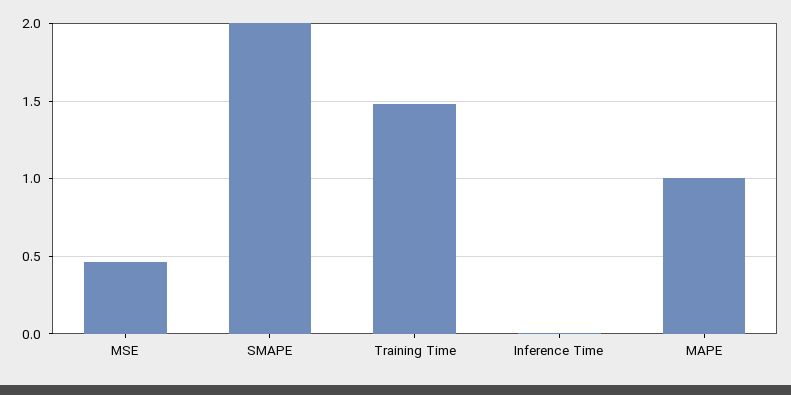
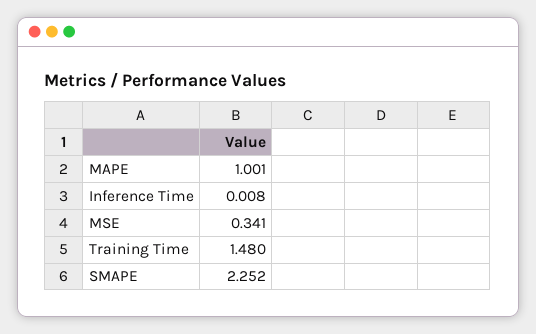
  {
-   "MSE": 0.45,
+   "MSE": 0.341,
-   "SMAPE": 2,
+   "SMAPE": 2.252,
    "Training Time": 1.48,
    "Inference Time": 0.008,
    "MAPE": 1.001
  }

